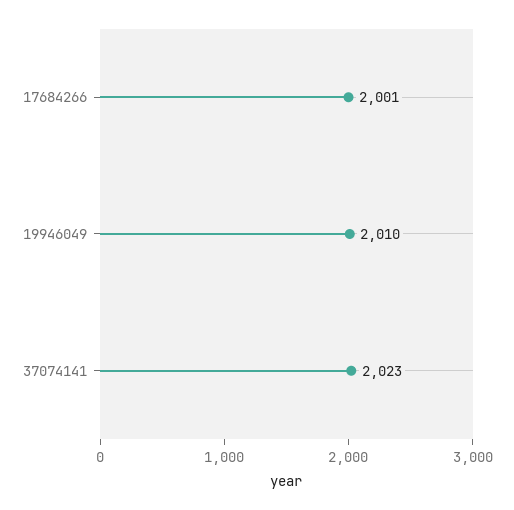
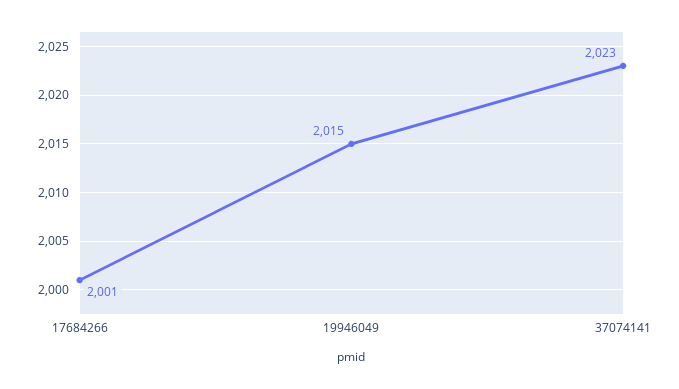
  {
    "17684266": 2001,
-   "19946049": 2010,
+   "19946049": 2015,
    "37074141": 2023
  }

